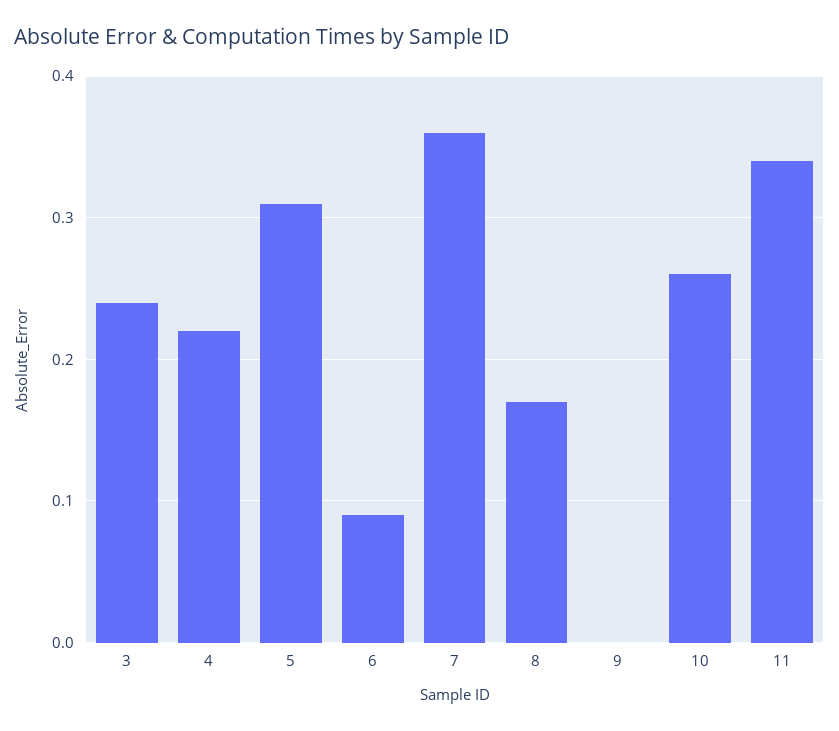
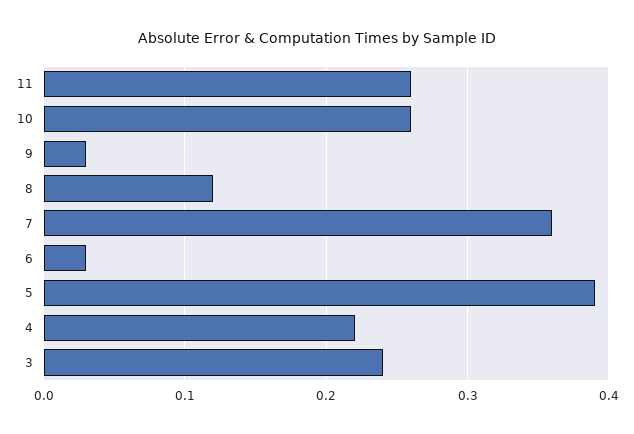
  {
    "3": 0.24,
    "4": 0.22,
-   "5": 0.31,
+   "5": 0.39,
-   "6": 0.09,
+   "6": 0.03,
    "7": 0.36,
-   "8": 0.17,
+   "8": 0.12,
-   "9": 0,
+   "9": 0.03,
    "10": 0.26,
-   "11": 0.34
+   "11": 0.26
  }

